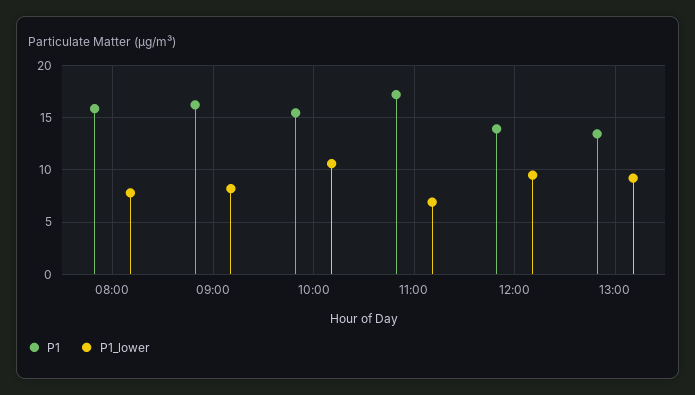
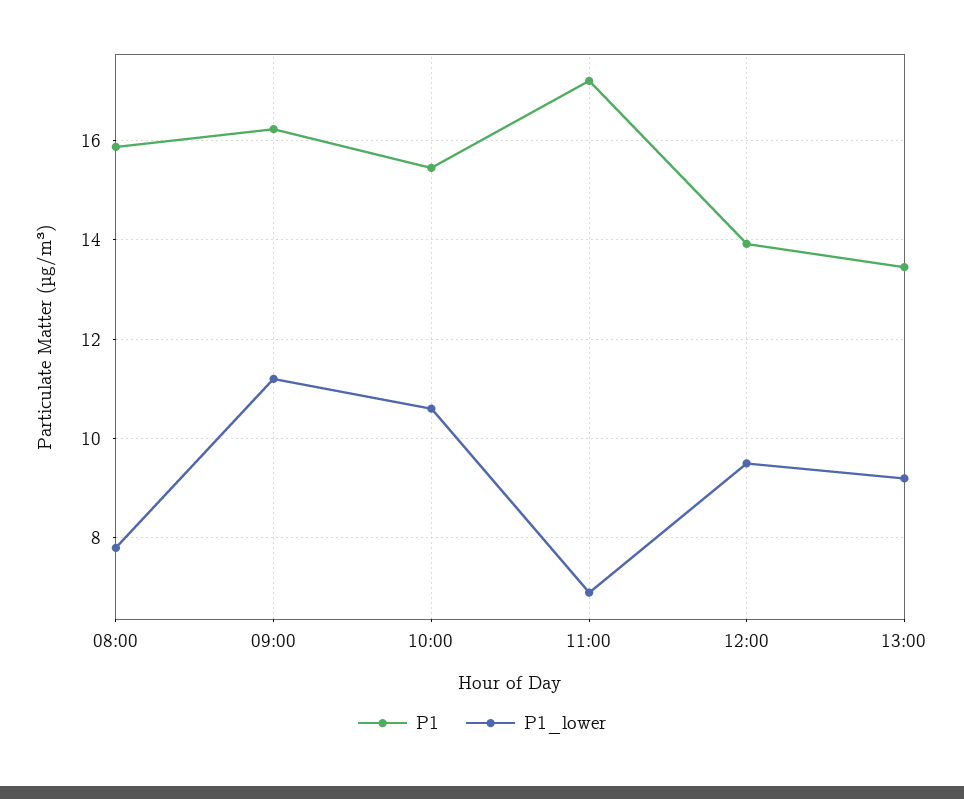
  {
    "P1": {
      "08:00": 15.8,
      "09:00": 16.2,
      "10:00": 15.4,
      "11:00": 17.2,
      "12:00": 14,
      "13:00": 13.4
    },
    "P1_lower": {
      "08:00": 7.8,
-     "09:00": 8,
+     "09:00": 11.2,
      "10:00": 10.6,
      "11:00": 7,
      "12:00": 9.6,
      "13:00": 9.2
    }
  }

